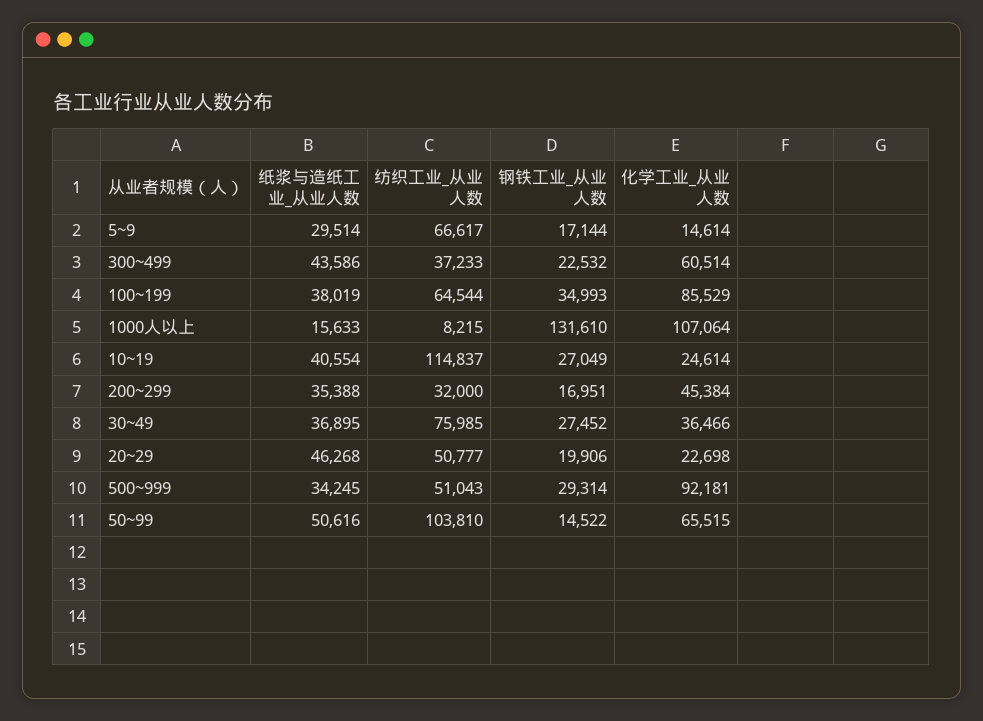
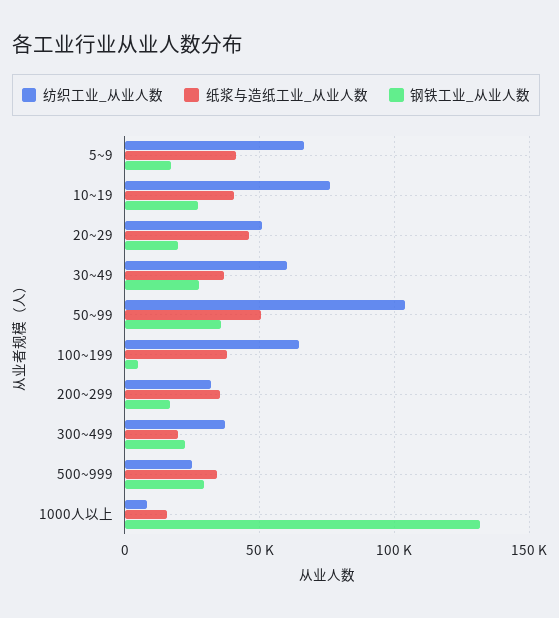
  {
    "纸浆与造纸工业_从业人数": {
-     "5~9": 29514,
+     "5~9": 40000,
-     "300~499": 43586,
+     "300~499": 20000,
      "100~199": 38019,
      "1000人以上": 15633,
      "10~19": 40554,
      "200~299": 35388,
      "30~49": 36895,
      "20~29": 46268,
      "500~999": 34245,
      "50~99": 50616
    },
    "纺织工业_从业人数": {
      "5~9": 66617,
      "300~499": 37233,
      "100~199": 64544,
      "1000人以上": 8215,
-     "10~19": 114837,
+     "10~19": 75000,
      "200~299": 32000,
-     "30~49": 75985,
+     "30~49": 60000,
      "20~29": 50777,
-     "500~999": 51043,
+     "500~999": 25000,
      "50~99": 103810
    },
    "钢铁工业_从业人数": {
      "5~9": 17144,
      "300~499": 22532,
-     "100~199": 34993,
+     "100~199": 5000,
      "1000人以上": 131610,
      "10~19": 27049,
      "200~299": 16951,
      "30~49": 27452,
      "20~29": 19906,
      "500~999": 29314,
-     "50~99": 14522
+     "50~99": 35000
-   },
+   }
-   "化学工业_从业人数": {
-     "5~9": 14614,
-     "300~499": 60514,
-     "100~199": 85529,
-     "1000人以上": 107064,
-     "10~19": 24614,
-     "200~299": 45384,
-     "30~49": 36466,
-     "20~29": 22698,
-     "500~999": 92181,
-     "50~99": 65515
-   }
  }

